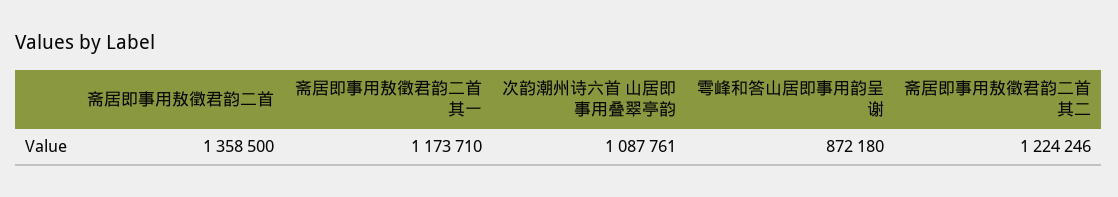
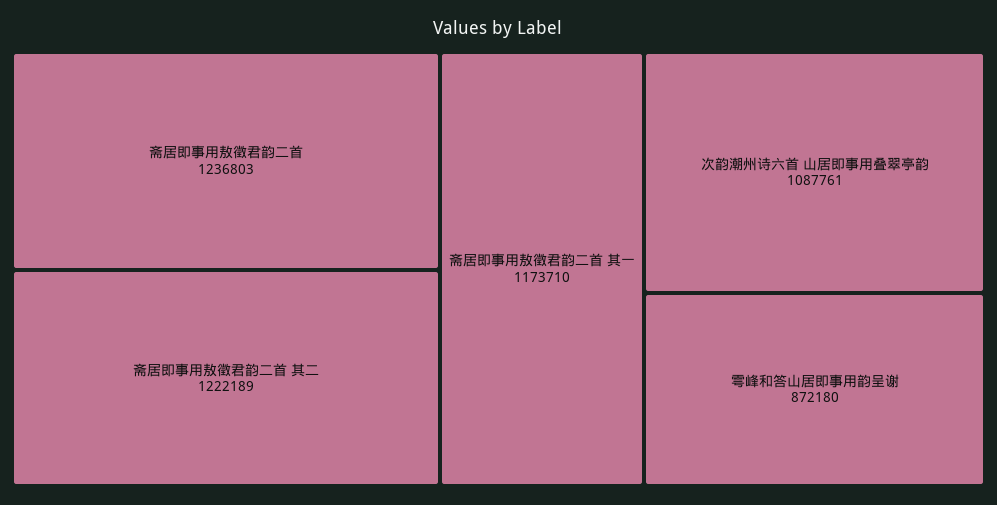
  {
-   "斋居即事用敖徵君韵二首": 1358500,
+   "斋居即事用敖徵君韵二首": 1236803,
    "斋居即事用敖徵君韵二首 其一": 1173710,
    "次韵潮州诗六首 山居即事用叠翠亭韵": 1087761,
    "雩峰和答山居即事用韵呈谢": 872180,
-   "斋居即事用敖徵君韵二首 其二": 1224246
+   "斋居即事用敖徵君韵二首 其二": 1222189
  }

